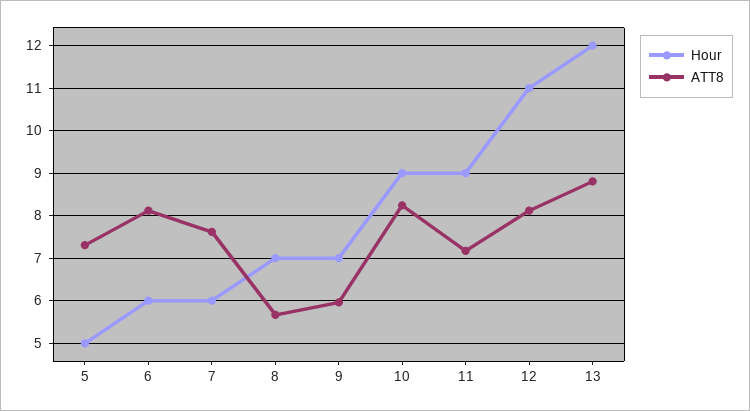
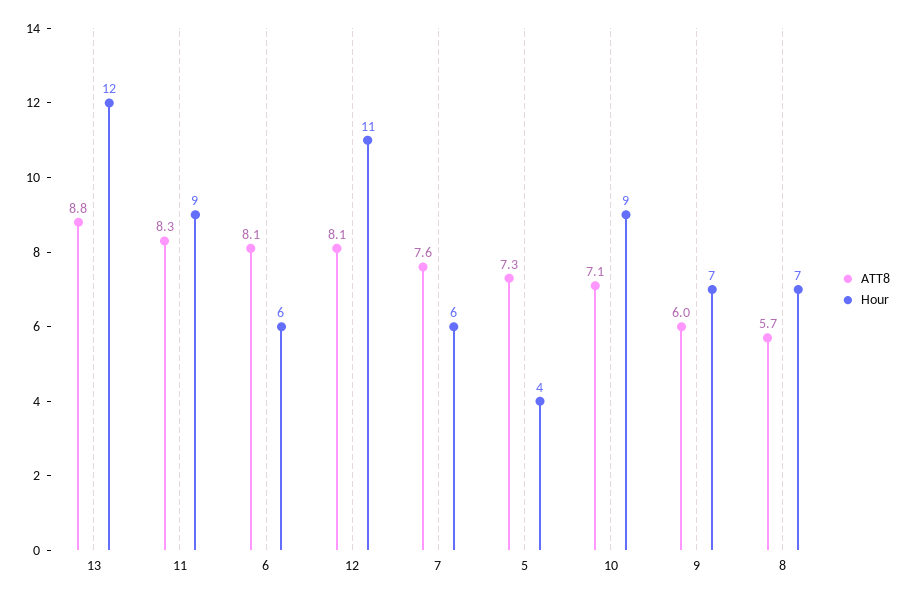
  {
    "Hour": {
-     "5": 5,
+     "5": 4,
      "6": 6,
      "7": 6,
      "8": 7,
      "9": 7,
      "10": 9,
      "11": 9,
      "12": 11,
      "13": 12
    },
    "ATT8": {
      "5": 7.3,
      "6": 8.1,
      "7": 7.6,
      "8": 5.7,
      "9": 6,
-     "10": 8.2,
+     "10": 7.1,
-     "11": 7.2,
+     "11": 8.3,
      "12": 8.1,
      "13": 8.8
    }
  }

